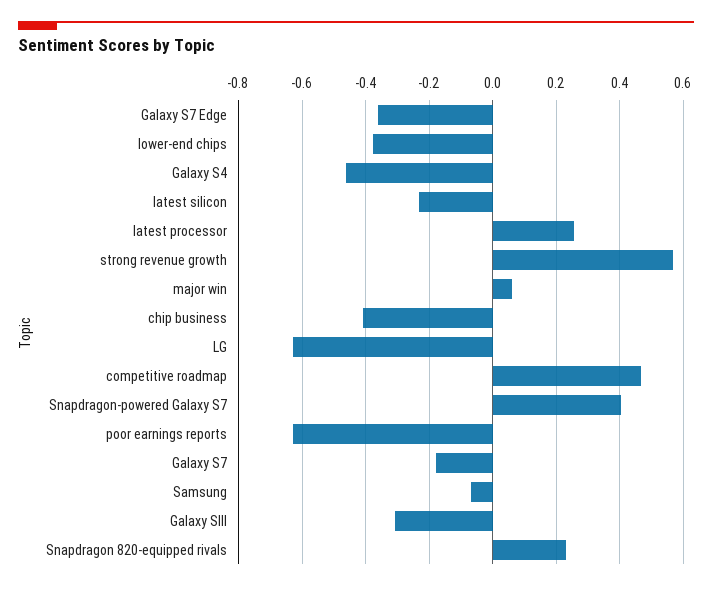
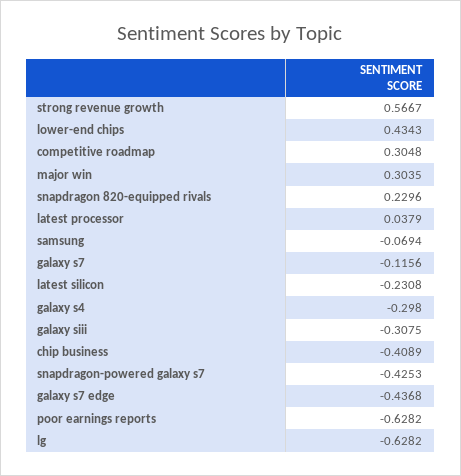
  {
-   "Galaxy S7 Edge": -0.36,
+   "Galaxy S7 Edge": -0.4368,
-   "lower-end chips": -0.38,
+   "lower-end chips": 0.4343,
-   "Galaxy S4": -0.46,
+   "Galaxy S4": -0.298,
    "latest silicon": -0.2308,
-   "latest processor": 0.26,
+   "latest processor": 0.0379,
    "strong revenue growth": 0.5667,
-   "major win": 0.06,
+   "major win": 0.3035,
    "chip business": -0.4089,
    "LG": -0.6282,
-   "competitive roadmap": 0.46,
+   "competitive roadmap": 0.3048,
-   "Snapdragon-powered Galaxy S7": 0.4,
+   "Snapdragon-powered Galaxy S7": -0.4253,
    "poor earnings reports": -0.6282,
-   "Galaxy S7": -0.18,
+   "Galaxy S7": -0.1156,
    "Samsung": -0.0694,
    "Galaxy SIII": -0.3075,
    "Snapdragon 820-equipped rivals": 0.2296
  }

